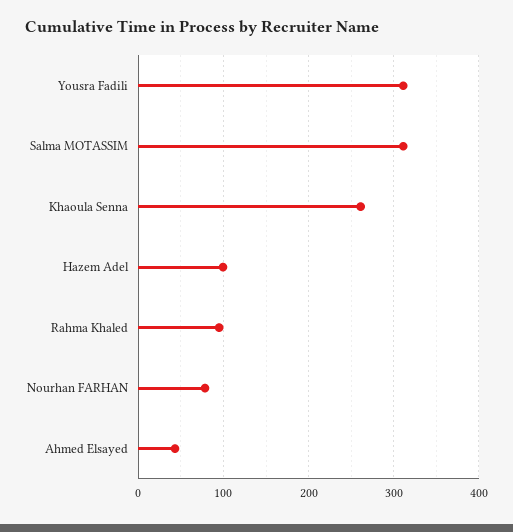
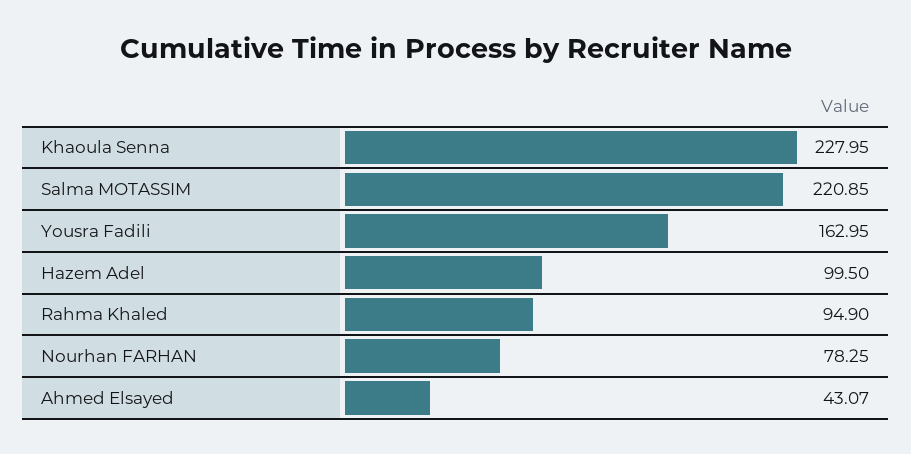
  {
-   "Yousra Fadili": 310,
+   "Yousra Fadili": 162.95,
-   "Salma MOTASSIM": 310,
+   "Salma MOTASSIM": 220.85,
-   "Khaoula Senna": 260,
+   "Khaoula Senna": 227.95,
    "Hazem Adel": 99.5,
    "Rahma Khaled": 94.9,
    "Nourhan FARHAN": 78.25,
    "Ahmed Elsayed": 43.07
  }

